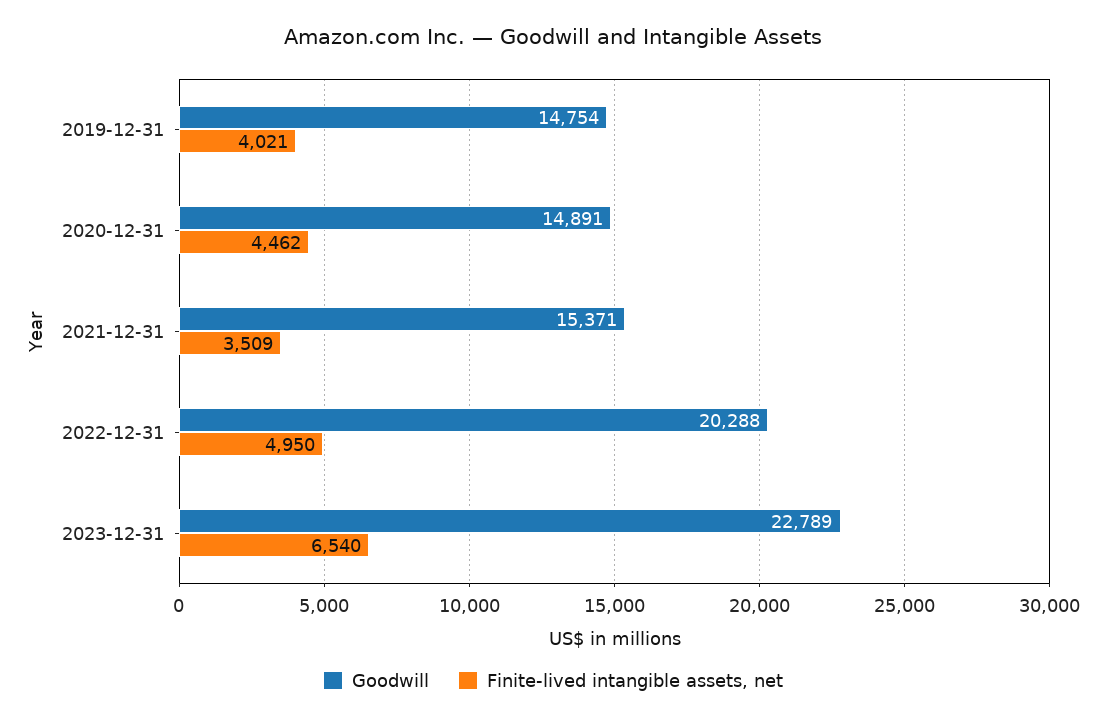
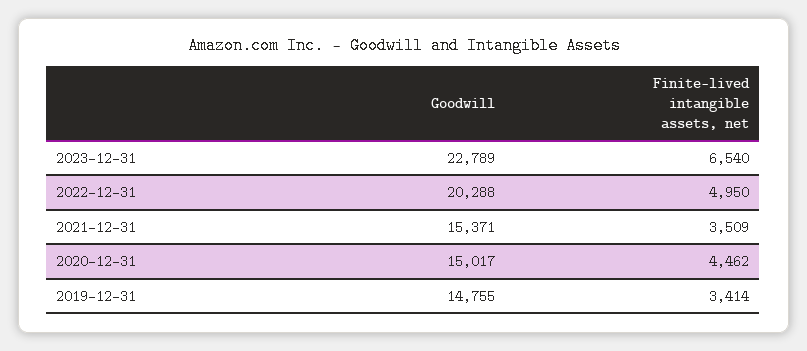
  {
    "Goodwill": {
-     "2019-12-31": 14754,
+     "2019-12-31": 14755,
-     "2020-12-31": 14891,
+     "2020-12-31": 15017,
      "2021-12-31": 15371,
      "2022-12-31": 20288,
      "2023-12-31": 22789
    },
    "Finite-lived intangible assets, net": {
-     "2019-12-31": 4021,
+     "2019-12-31": 3414,
      "2020-12-31": 4462,
      "2021-12-31": 3509,
      "2022-12-31": 4950,
      "2023-12-31": 6540
    }
  }

